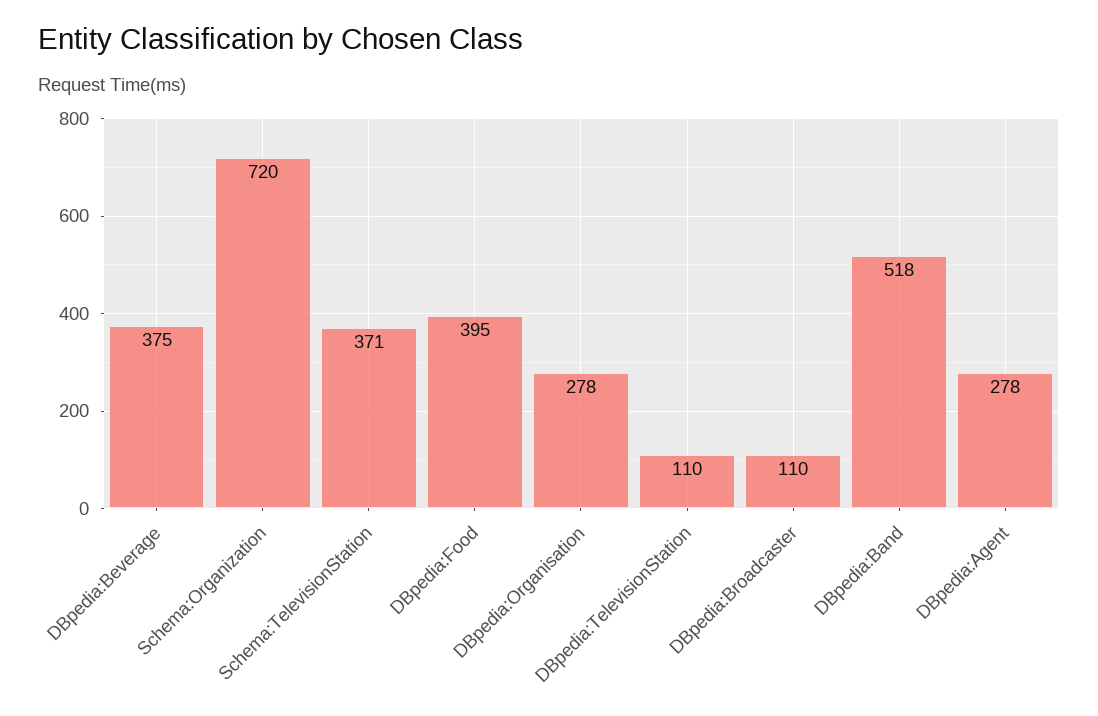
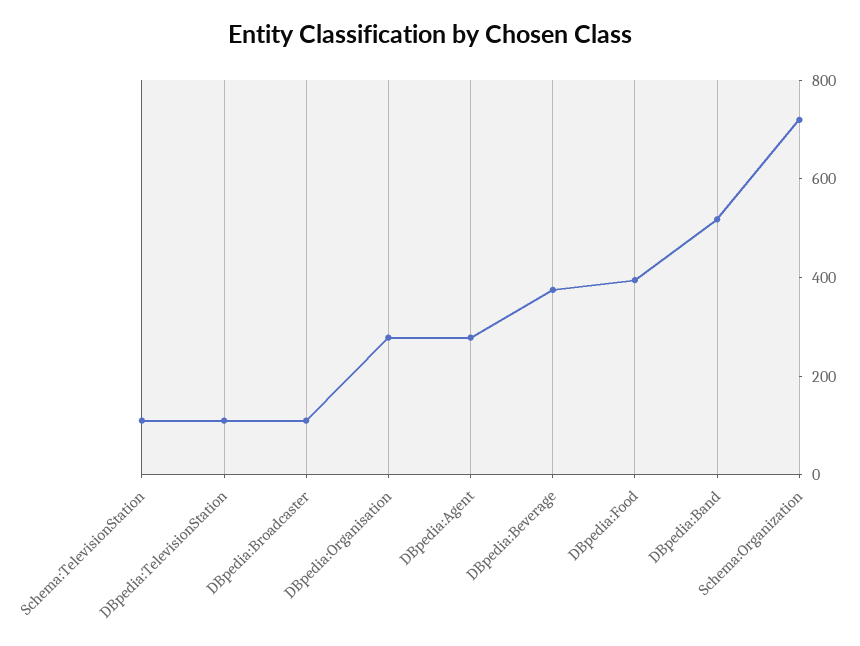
  {
    "DBpedia:Beverage": 375,
    "Schema:Organization": 720,
-   "Schema:TelevisionStation": 371,
+   "Schema:TelevisionStation": 100,
    "DBpedia:Food": 395,
    "DBpedia:Organisation": 278,
    "DBpedia:TelevisionStation": 110,
    "DBpedia:Broadcaster": 110,
    "DBpedia:Band": 518,
    "DBpedia:Agent": 278
  }

